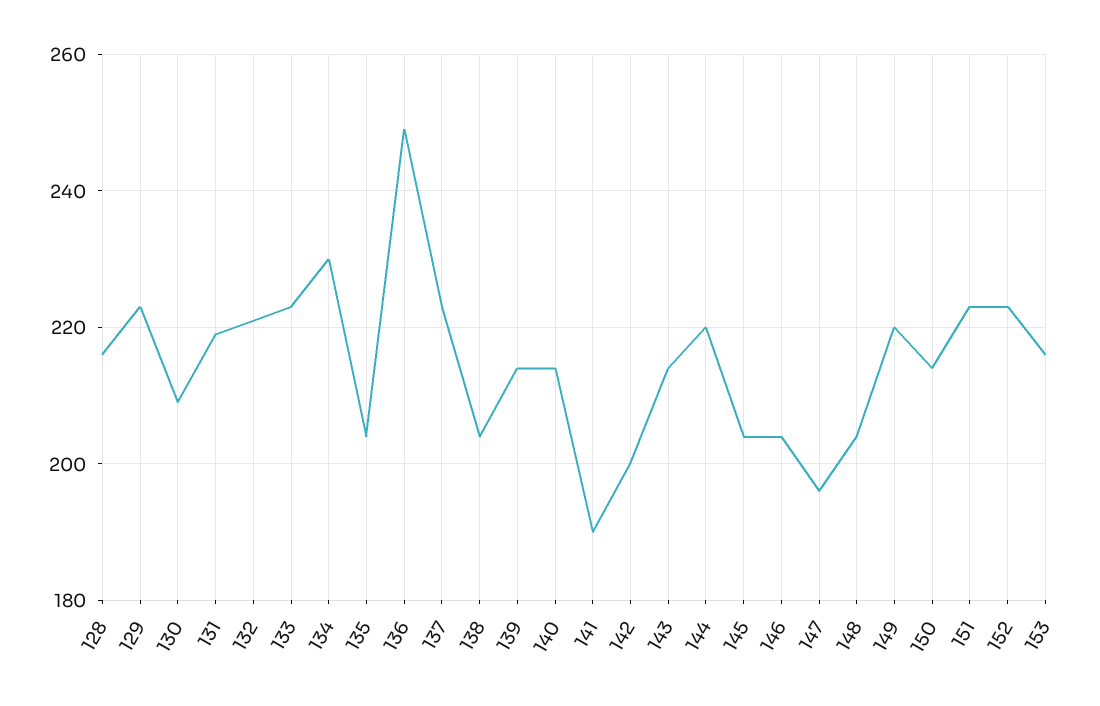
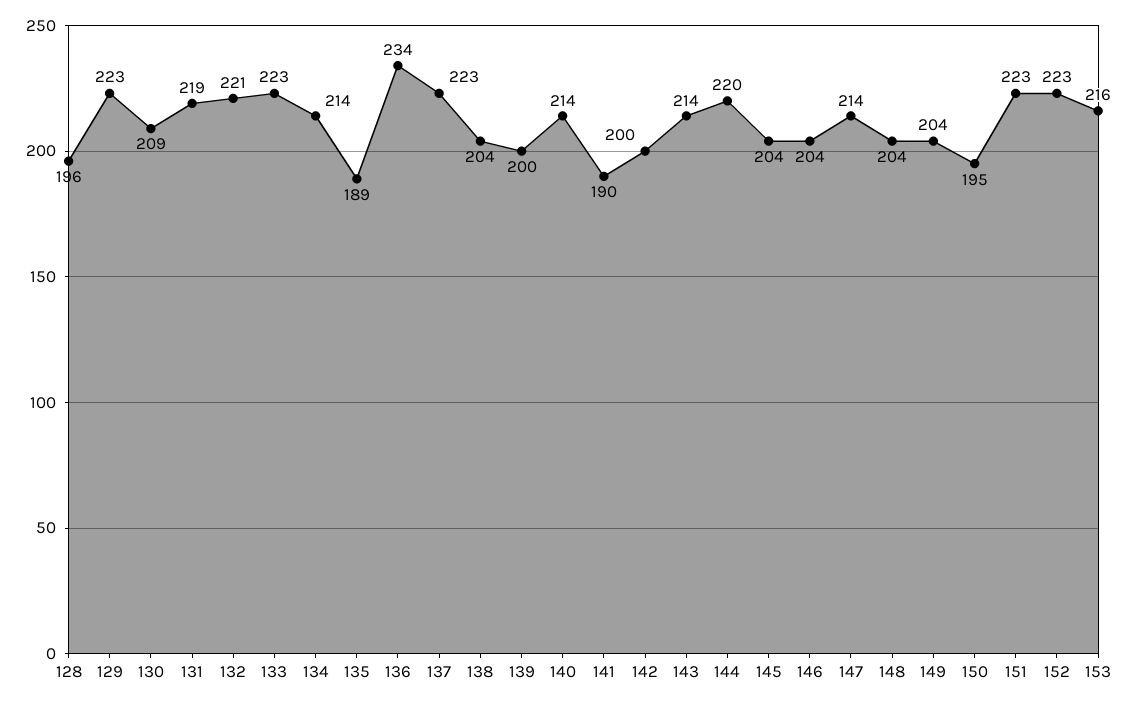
  {
-   "128": 215,
+   "128": 196,
    "129": 223,
    "130": 209,
    "131": 219,
    "132": 221,
    "133": 223,
-   "134": 230,
+   "134": 214,
-   "135": 205,
+   "135": 189,
-   "136": 250,
+   "136": 234,
    "137": 223,
    "138": 204,
-   "139": 215,
+   "139": 200,
    "140": 214,
    "141": 190,
    "142": 200,
    "143": 214,
    "144": 220,
    "145": 204,
    "146": 204,
-   "147": 195,
+   "147": 214,
    "148": 204,
-   "149": 220,
+   "149": 204,
-   "150": 215,
+   "150": 195,
    "151": 223,
    "152": 223,
    "153": 216
  }

